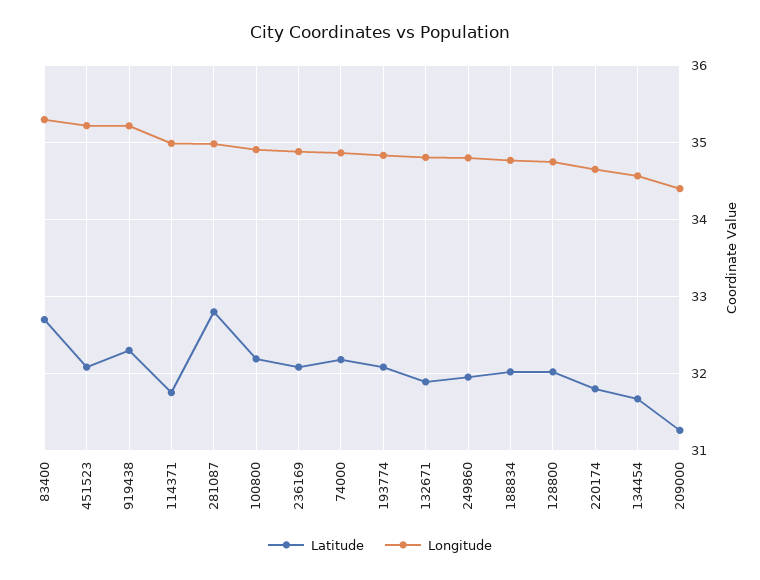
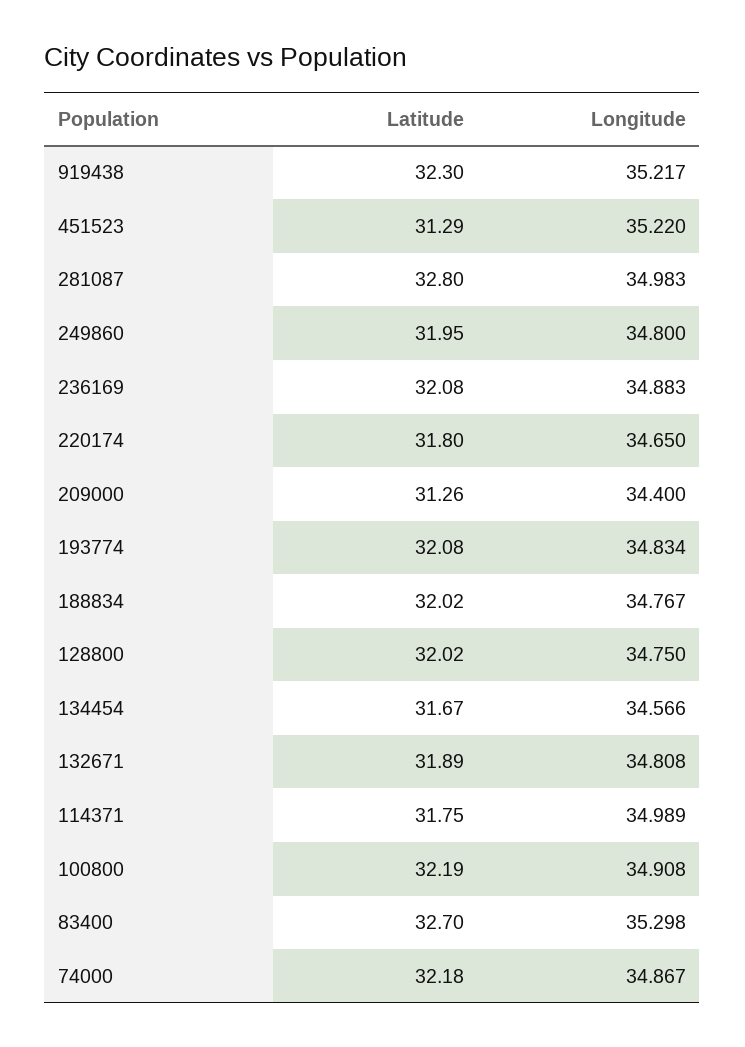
  {
    "Latitude": {
      "83400": 32.7,
-     "451523": 32.1,
+     "451523": 31.29,
      "919438": 32.3,
      "114371": 31.75,
      "281087": 32.8,
      "100800": 32.19,
      "236169": 32.08,
      "74000": 32.18,
      "193774": 32.08,
      "132671": 31.89,
      "249860": 31.95,
      "188834": 32.02,
      "128800": 32.02,
      "220174": 31.8,
      "134454": 31.67,
      "209000": 31.26
    },
    "Longitude": {
      "83400": 35.298,
      "451523": 35.22,
      "919438": 35.217,
      "114371": 34.989,
      "281087": 34.983,
      "100800": 34.908,
      "236169": 34.883,
      "74000": 34.867,
      "193774": 34.834,
      "132671": 34.808,
      "249860": 34.8,
      "188834": 34.767,
      "128800": 34.75,
      "220174": 34.65,
      "134454": 34.566,
      "209000": 34.4
    }
  }

